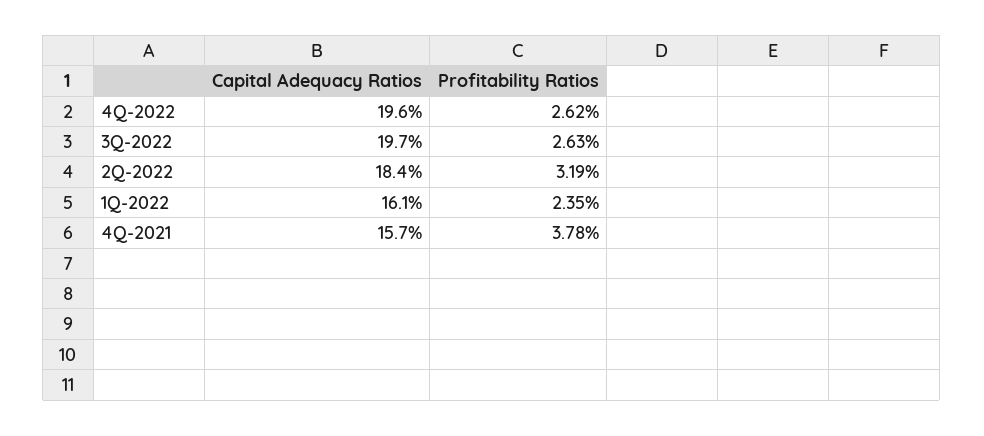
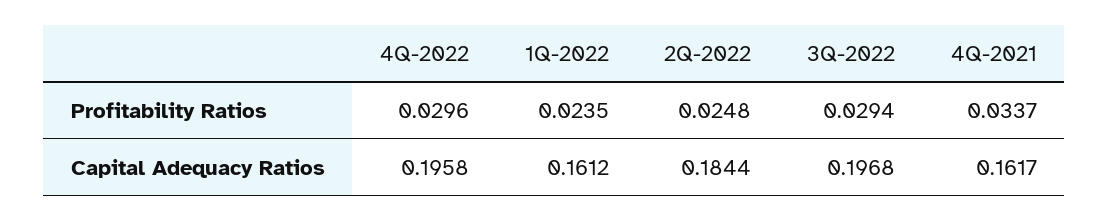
  {
    "Capital Adequacy Ratios": {
      "4Q-2022": 0.1958,
      "3Q-2022": 0.1968,
      "2Q-2022": 0.1844,
      "1Q-2022": 0.1612,
-     "4Q-2021": 0.157
+     "4Q-2021": 0.1617
    },
    "Profitability Ratios": {
-     "4Q-2022": 0.0262,
+     "4Q-2022": 0.0296,
-     "3Q-2022": 0.0263,
+     "3Q-2022": 0.0294,
-     "2Q-2022": 0.0319,
+     "2Q-2022": 0.0248,
      "1Q-2022": 0.0235,
-     "4Q-2021": 0.0378
+     "4Q-2021": 0.0337
    }
  }

